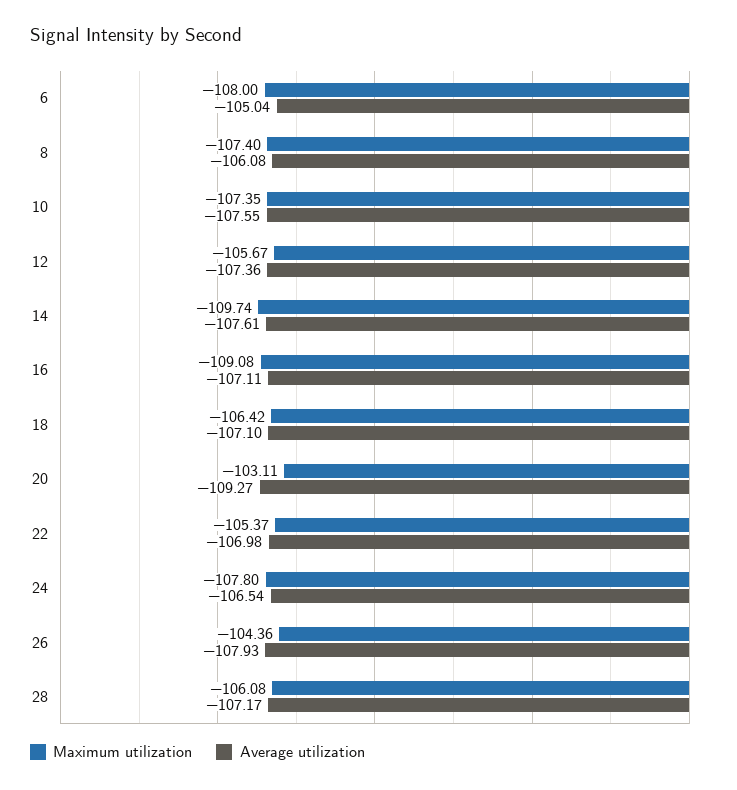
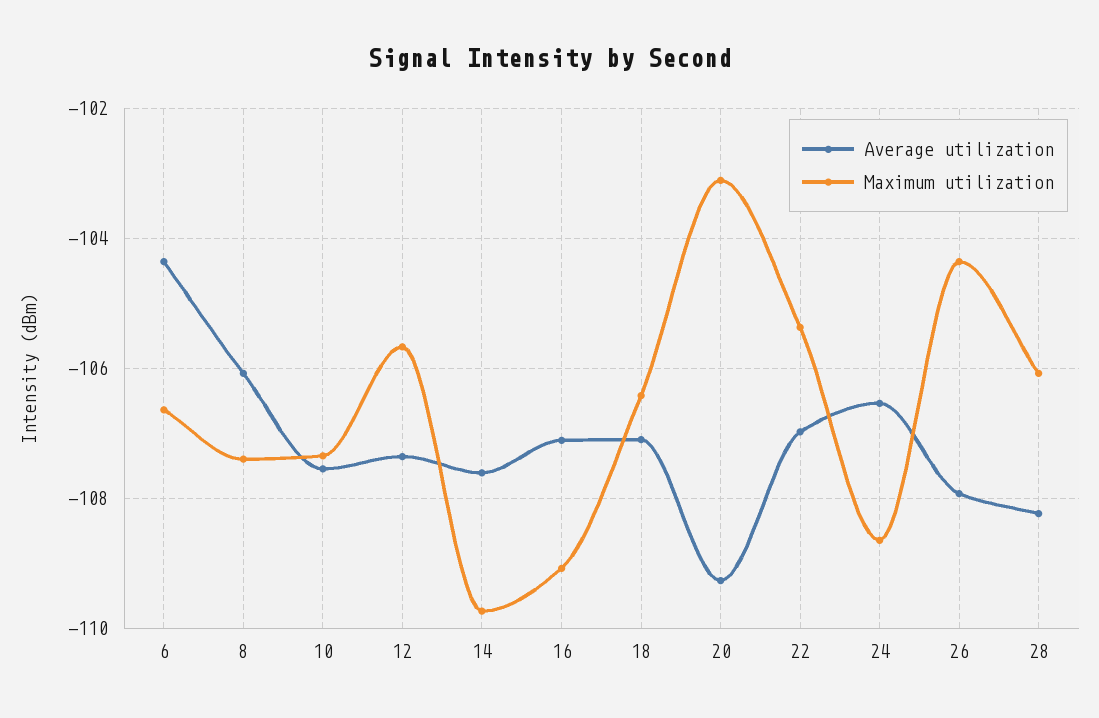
  {
    "Maximum utilization": {
-     "6": -108,
+     "6": -106.6,
      "8": -107.4,
      "10": -107.35,
      "12": -105.67,
      "14": -109.74,
      "16": -109.08,
      "18": -106.42,
      "20": -103.11,
      "22": -105.37,
-     "24": -107.8,
+     "24": -108.6,
      "26": -104.36,
      "28": -106.08
    },
    "Average utilization": {
-     "6": -105.04,
+     "6": -104.4,
      "8": -106.08,
      "10": -107.55,
      "12": -107.36,
      "14": -107.61,
      "16": -107.11,
      "18": -107.1,
      "20": -109.27,
      "22": -106.98,
      "24": -106.54,
      "26": -107.93,
-     "28": -107.17
+     "28": -108.2
    }
  }

